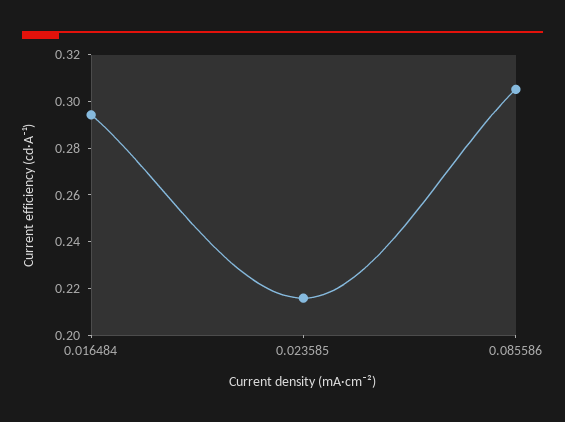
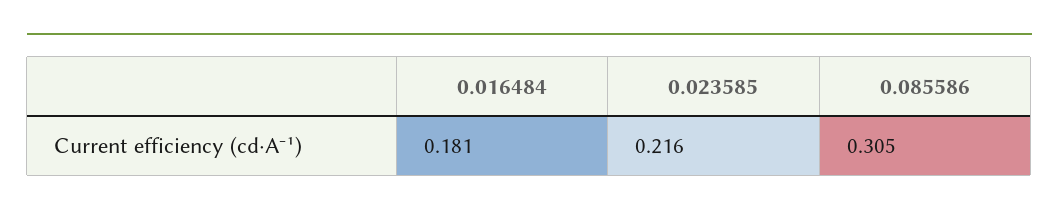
  {
-   "0.016484": 0.295,
+   "0.016484": 0.181,
    "0.023585": 0.216,
    "0.085586": 0.305
  }

